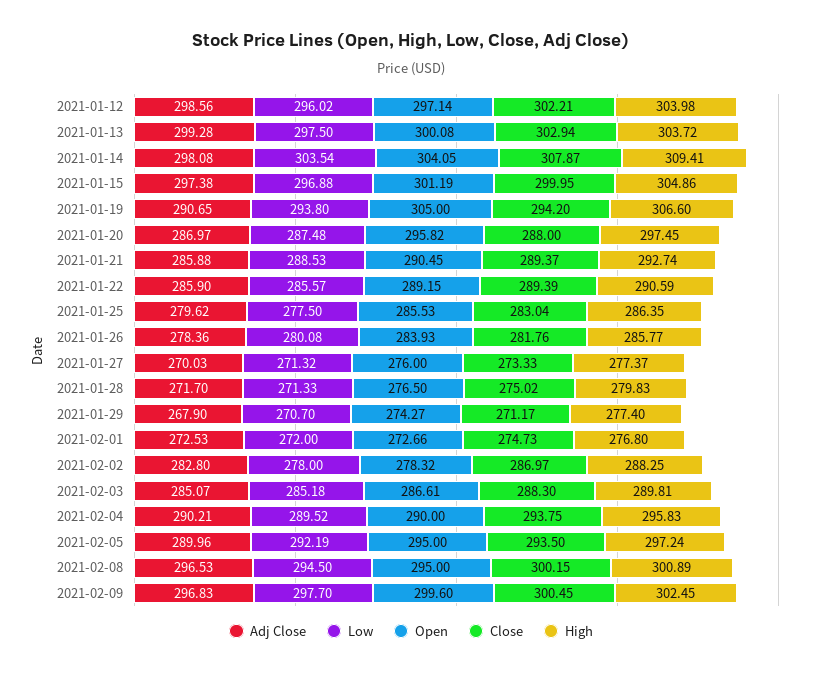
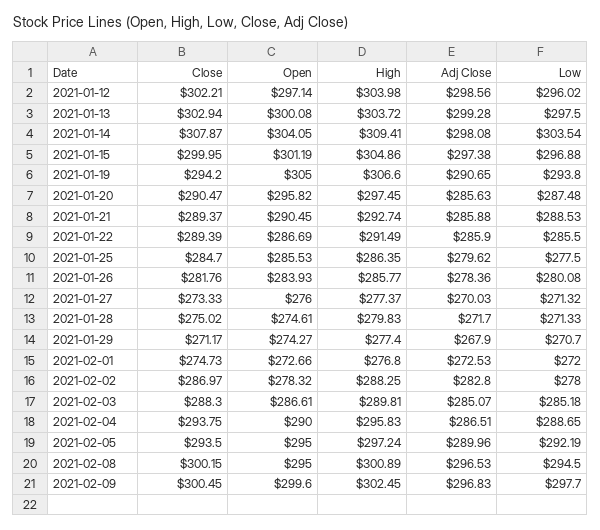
  {
    "Adj Close": {
      "2021-01-12": 298.56,
      "2021-01-13": 299.28,
      "2021-01-14": 298.08,
      "2021-01-15": 297.38,
      "2021-01-19": 290.65,
-     "2021-01-20": 286.97,
+     "2021-01-20": 285.63,
      "2021-01-21": 285.88,
      "2021-01-22": 285.9,
      "2021-01-25": 279.62,
      "2021-01-26": 278.36,
      "2021-01-27": 270.03,
      "2021-01-28": 271.7,
      "2021-01-29": 267.9,
      "2021-02-01": 272.53,
      "2021-02-02": 282.8,
      "2021-02-03": 285.07,
-     "2021-02-04": 290.21,
+     "2021-02-04": 286.51,
      "2021-02-05": 289.96,
      "2021-02-08": 296.53,
      "2021-02-09": 296.83
    },
    "Low": {
      "2021-01-12": 296.02,
      "2021-01-13": 297.5,
      "2021-01-14": 303.54,
      "2021-01-15": 296.88,
      "2021-01-19": 293.8,
      "2021-01-20": 287.48,
      "2021-01-21": 288.53,
-     "2021-01-22": 285.57,
+     "2021-01-22": 285.5,
      "2021-01-25": 277.5,
      "2021-01-26": 280.08,
      "2021-01-27": 271.32,
      "2021-01-28": 271.33,
      "2021-01-29": 270.7,
      "2021-02-01": 272,
      "2021-02-02": 278,
      "2021-02-03": 285.18,
-     "2021-02-04": 289.52,
+     "2021-02-04": 288.65,
      "2021-02-05": 292.19,
      "2021-02-08": 294.5,
      "2021-02-09": 297.7
    },
    "Open": {
      "2021-01-12": 297.14,
      "2021-01-13": 300.08,
      "2021-01-14": 304.05,
      "2021-01-15": 301.19,
      "2021-01-19": 305,
      "2021-01-20": 295.82,
      "2021-01-21": 290.45,
-     "2021-01-22": 289.15,
+     "2021-01-22": 286.69,
      "2021-01-25": 285.53,
      "2021-01-26": 283.93,
      "2021-01-27": 276,
-     "2021-01-28": 276.5,
+     "2021-01-28": 274.61,
      "2021-01-29": 274.27,
      "2021-02-01": 272.66,
      "2021-02-02": 278.32,
      "2021-02-03": 286.61,
      "2021-02-04": 290,
      "2021-02-05": 295,
      "2021-02-08": 295,
      "2021-02-09": 299.6
    },
    "Close": {
      "2021-01-12": 302.21,
      "2021-01-13": 302.94,
      "2021-01-14": 307.87,
      "2021-01-15": 299.95,
      "2021-01-19": 294.2,
-     "2021-01-20": 288,
+     "2021-01-20": 290.47,
      "2021-01-21": 289.37,
      "2021-01-22": 289.39,
-     "2021-01-25": 283.04,
+     "2021-01-25": 284.7,
      "2021-01-26": 281.76,
      "2021-01-27": 273.33,
      "2021-01-28": 275.02,
      "2021-01-29": 271.17,
      "2021-02-01": 274.73,
      "2021-02-02": 286.97,
      "2021-02-03": 288.3,
      "2021-02-04": 293.75,
      "2021-02-05": 293.5,
      "2021-02-08": 300.15,
      "2021-02-09": 300.45
    },
    "High": {
      "2021-01-12": 303.98,
      "2021-01-13": 303.72,
      "2021-01-14": 309.41,
      "2021-01-15": 304.86,
      "2021-01-19": 306.6,
      "2021-01-20": 297.45,
      "2021-01-21": 292.74,
-     "2021-01-22": 290.59,
+     "2021-01-22": 291.49,
      "2021-01-25": 286.35,
      "2021-01-26": 285.77,
      "2021-01-27": 277.37,
      "2021-01-28": 279.83,
      "2021-01-29": 277.4,
      "2021-02-01": 276.8,
      "2021-02-02": 288.25,
      "2021-02-03": 289.81,
      "2021-02-04": 295.83,
      "2021-02-05": 297.24,
      "2021-02-08": 300.89,
      "2021-02-09": 302.45
    }
  }

